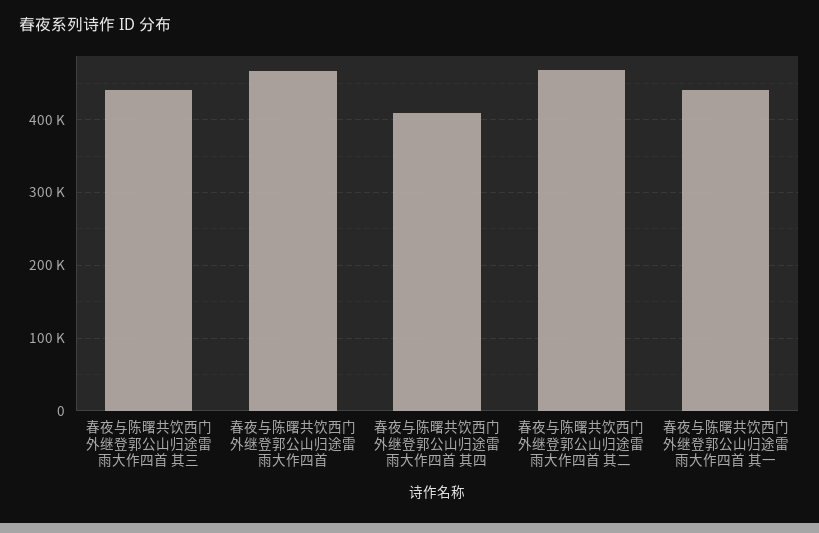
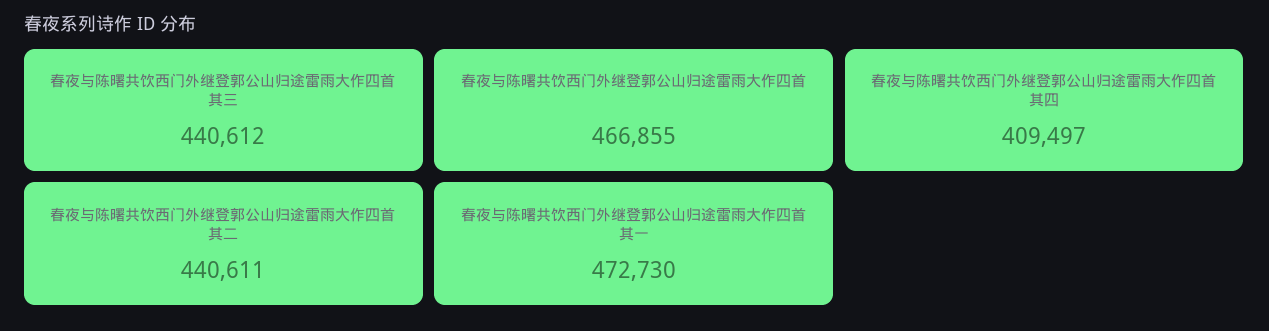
  {
    "春夜与陈曙共饮西门外继登郭公山归途雷雨大作四首 其三": 440612,
    "春夜与陈曙共饮西门外继登郭公山归途雷雨大作四首": 466855,
    "春夜与陈曙共饮西门外继登郭公山归途雷雨大作四首 其四": 409497,
-   "春夜与陈曙共饮西门外继登郭公山归途雷雨大作四首 其二": 470000,
+   "春夜与陈曙共饮西门外继登郭公山归途雷雨大作四首 其二": 440611,
-   "春夜与陈曙共饮西门外继登郭公山归途雷雨大作四首 其一": 440000
+   "春夜与陈曙共饮西门外继登郭公山归途雷雨大作四首 其一": 472730
  }

